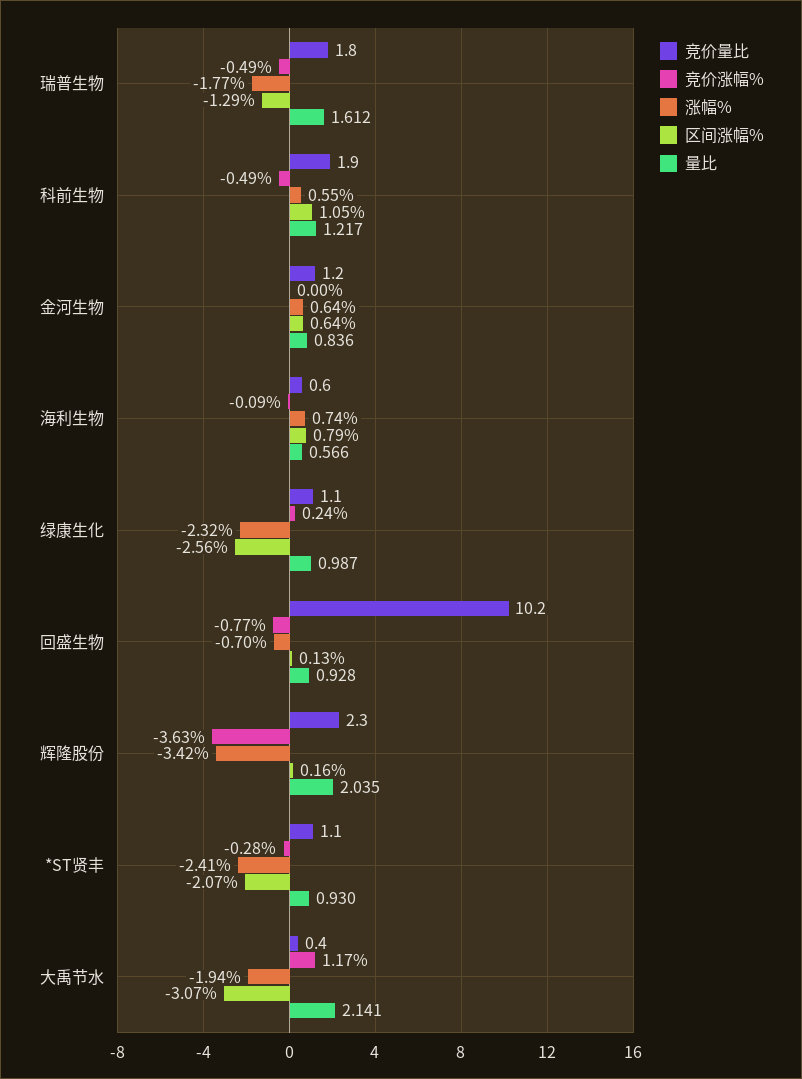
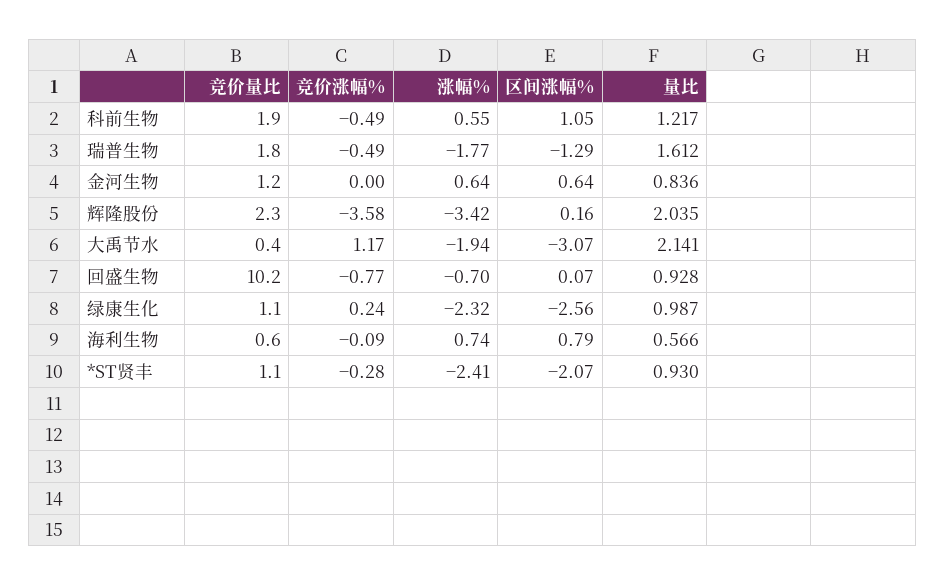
  {
    "竞价量比": {
      "瑞普生物": 1.8,
      "科前生物": 1.9,
      "金河生物": 1.2,
      "海利生物": 0.6,
      "绿康生化": 1.1,
      "回盛生物": 10.2,
      "辉隆股份": 2.3,
      "*ST贤丰": 1.1,
      "大禹节水": 0.4
    },
    "竞价涨幅%": {
      "瑞普生物": -0.49,
      "科前生物": -0.49,
      "金河生物": 0,
      "海利生物": -0.09,
      "绿康生化": 0.24,
      "回盛生物": -0.77,
-     "辉隆股份": -3.63,
+     "辉隆股份": -3.58,
      "*ST贤丰": -0.28,
      "大禹节水": 1.17
    },
    "涨幅%": {
      "瑞普生物": -1.77,
      "科前生物": 0.55,
      "金河生物": 0.64,
      "海利生物": 0.74,
      "绿康生化": -2.32,
      "回盛生物": -0.7,
      "辉隆股份": -3.42,
      "*ST贤丰": -2.41,
      "大禹节水": -1.94
    },
    "区间涨幅%": {
      "瑞普生物": -1.29,
      "科前生物": 1.05,
      "金河生物": 0.64,
      "海利生物": 0.79,
      "绿康生化": -2.56,
-     "回盛生物": 0.13,
+     "回盛生物": 0.07,
      "辉隆股份": 0.16,
      "*ST贤丰": -2.07,
      "大禹节水": -3.07
    },
    "量比": {
      "瑞普生物": 1.612,
      "科前生物": 1.217,
      "金河生物": 0.836,
      "海利生物": 0.566,
      "绿康生化": 0.987,
      "回盛生物": 0.928,
      "辉隆股份": 2.035,
      "*ST贤丰": 0.93,
      "大禹节水": 2.141
    }
  }

